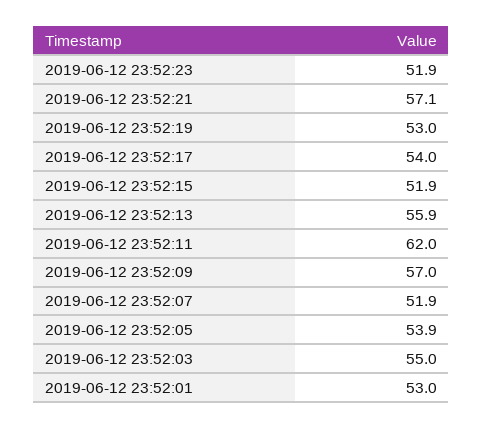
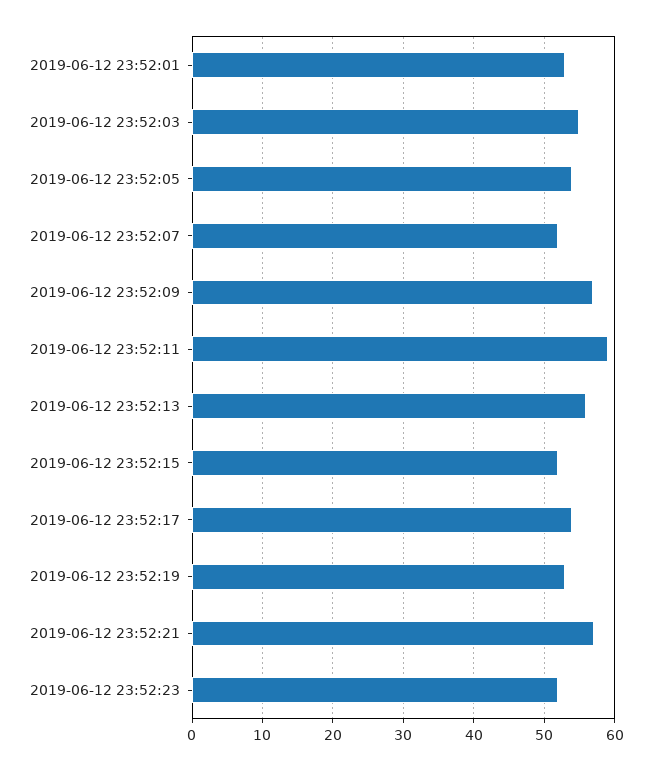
  {
    "2019-06-12 23:52:23": 51.9,
    "2019-06-12 23:52:21": 57.1,
    "2019-06-12 23:52:19": 53,
    "2019-06-12 23:52:17": 54,
    "2019-06-12 23:52:15": 51.9,
    "2019-06-12 23:52:13": 55.9,
-   "2019-06-12 23:52:11": 62,
+   "2019-06-12 23:52:11": 59,
    "2019-06-12 23:52:09": 57,
    "2019-06-12 23:52:07": 51.9,
    "2019-06-12 23:52:05": 53.9,
    "2019-06-12 23:52:03": 55,
    "2019-06-12 23:52:01": 53
  }

